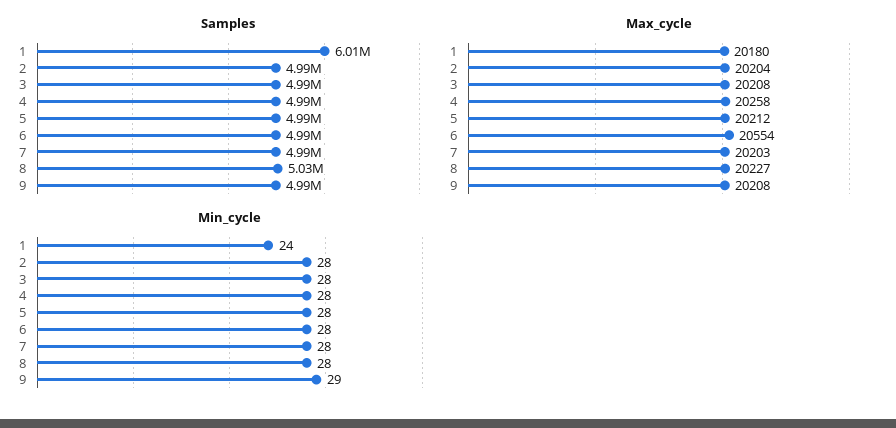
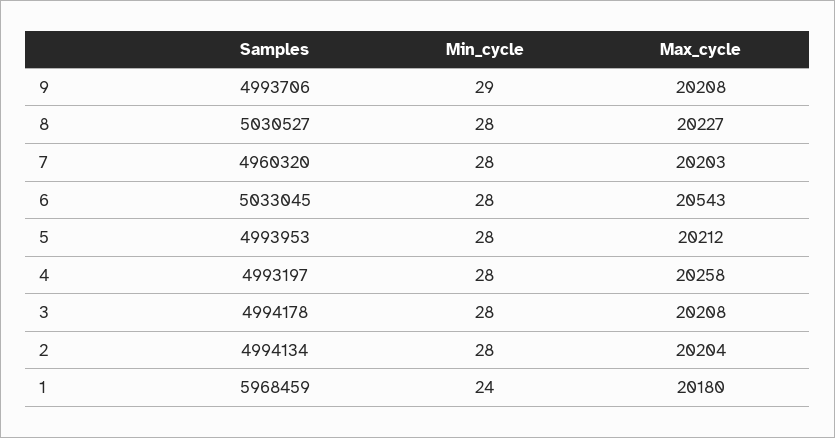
  {
    "Samples": {
-     "1": 6010000,
+     "1": 5968459,
      "2": 4994134,
      "3": 4994178,
      "4": 4993197,
      "5": 4993953,
-     "6": 4990000,
+     "6": 5033045,
-     "7": 4990000,
+     "7": 4960320,
      "8": 5030527,
      "9": 4993706
    },
    "Max_cycle": {
      "1": 20180,
      "2": 20204,
      "3": 20208,
      "4": 20258,
      "5": 20212,
-     "6": 20554,
+     "6": 20543,
      "7": 20203,
      "8": 20227,
      "9": 20208
    },
    "Min_cycle": {
      "1": 24,
      "2": 28,
      "3": 28,
      "4": 28,
      "5": 28,
      "6": 28,
      "7": 28,
      "8": 28,
      "9": 29
    }
  }

